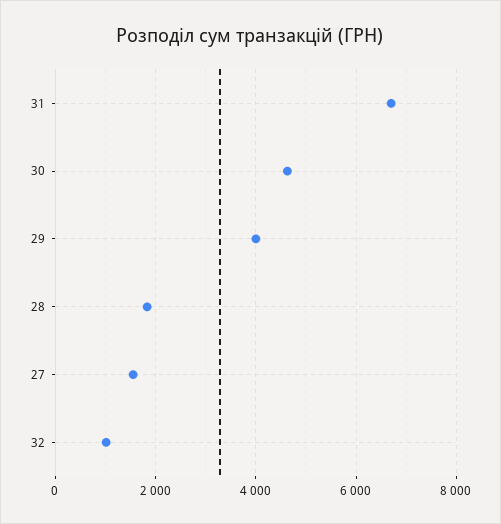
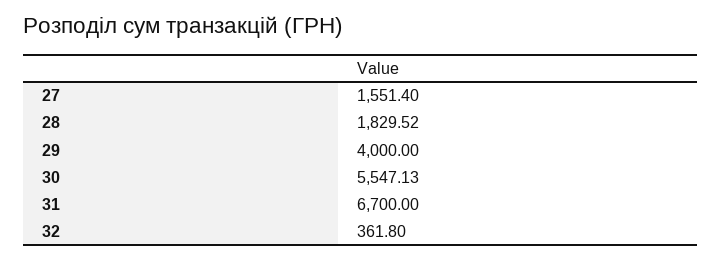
  {
    "31": 6700,
-   "30": 4600,
+   "30": 5547.13,
    "29": 4000,
    "28": 1829.52,
    "27": 1551.4,
-   "32": 1000
+   "32": 361.8
  }

